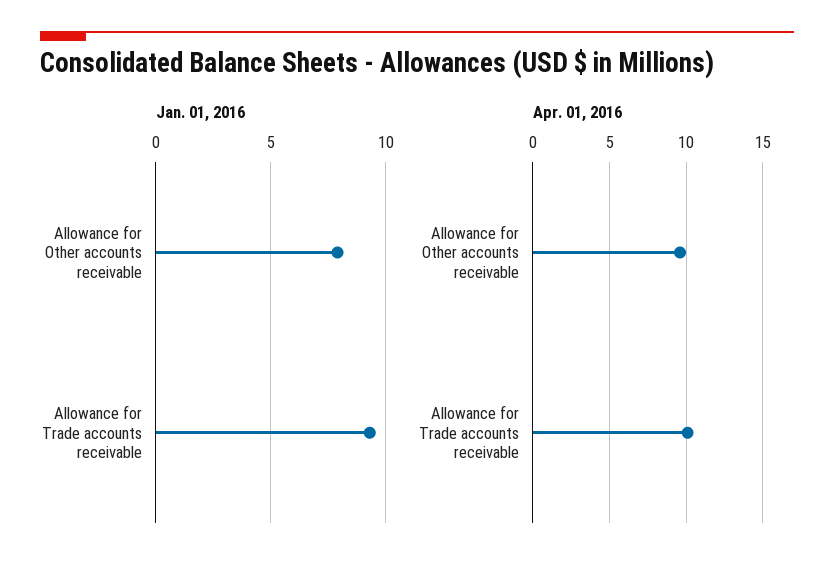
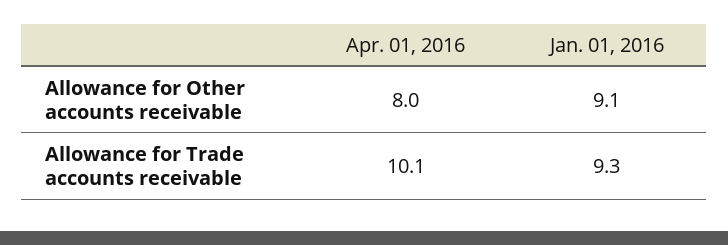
  {
    "Jan. 01, 2016": {
-     "Allowance for Other accounts receivable": 8,
+     "Allowance for Other accounts receivable": 9.1,
      "Allowance for Trade accounts receivable": 9.3
    },
    "Apr. 01, 2016": {
-     "Allowance for Other accounts receivable": 9.5,
+     "Allowance for Other accounts receivable": 8,
      "Allowance for Trade accounts receivable": 10.1
    }
  }

